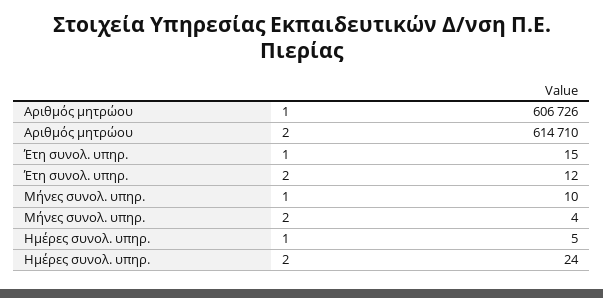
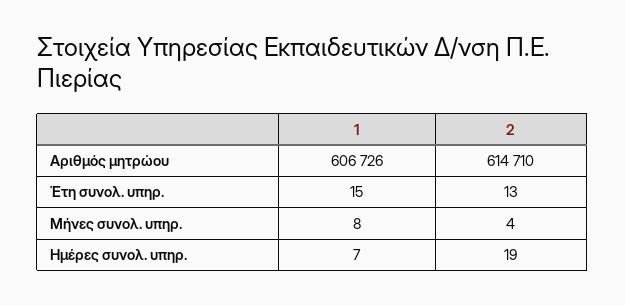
  {
    "Αριθμός μητρώου": {
      "1": 606726,
      "2": 614710
    },
    "Έτη συνολ. υπηρ.": {
      "1": 15,
-     "2": 12
+     "2": 13
    },
    "Μήνες συνολ. υπηρ.": {
-     "1": 10,
+     "1": 8,
      "2": 4
    },
    "Ημέρες συνολ. υπηρ.": {
-     "1": 5,
+     "1": 7,
-     "2": 24
+     "2": 19
    }
  }

